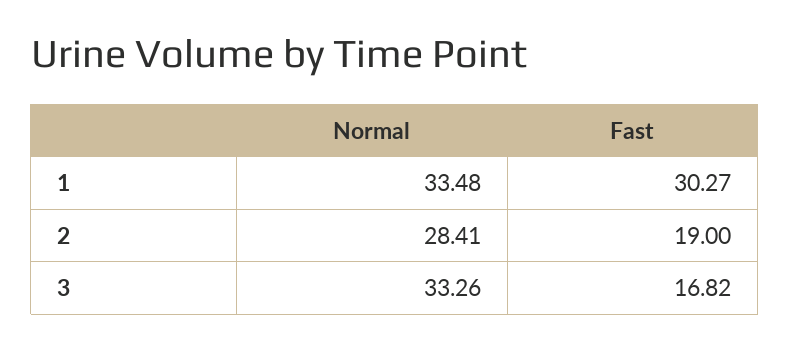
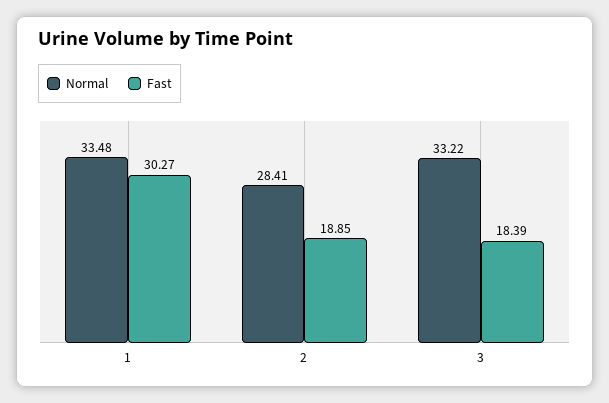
  {
    "Normal": {
      "1": 33.48,
      "2": 28.41,
-     "3": 33.26
+     "3": 33.22
    },
    "Fast": {
      "1": 30.27,
-     "2": 19,
+     "2": 18.85,
-     "3": 16.82
+     "3": 18.39
    }
  }

